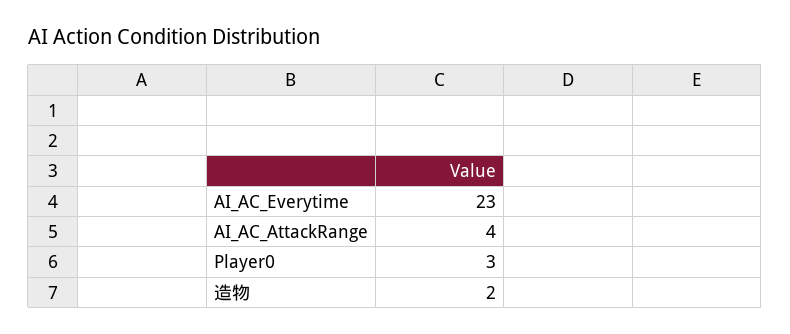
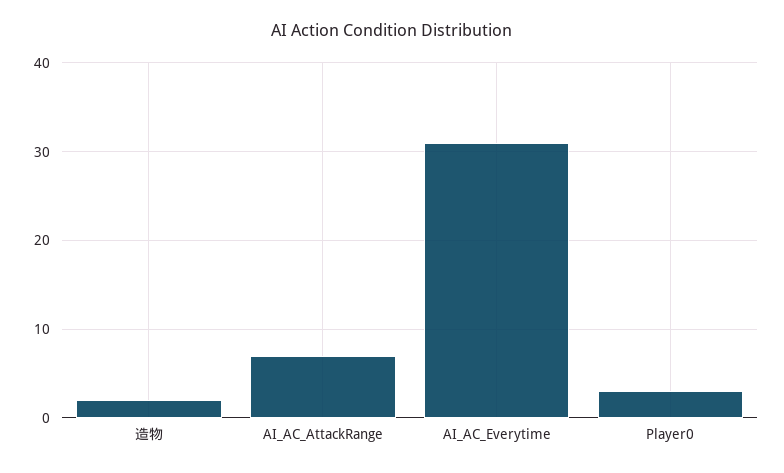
  {
-   "AI_AC_Everytime": 23,
+   "AI_AC_Everytime": 31,
-   "AI_AC_AttackRange": 4,
+   "AI_AC_AttackRange": 7,
    "Player0": 3,
    "造物": 2
  }

